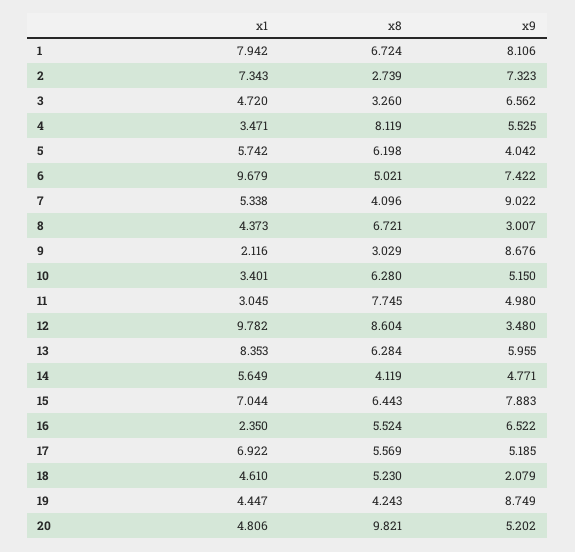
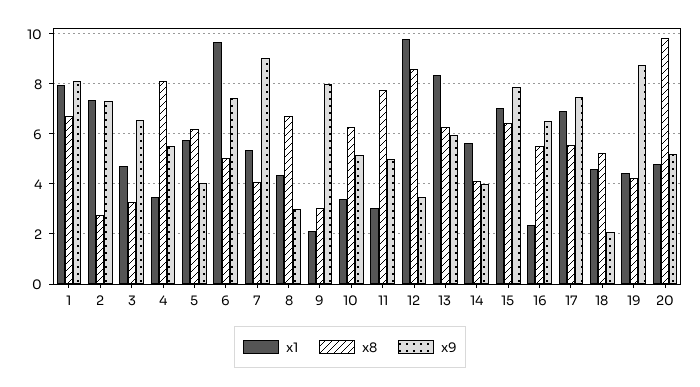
  {
    "x1": {
      "1": 7.942,
      "2": 7.343,
      "3": 4.72,
      "4": 3.471,
      "5": 5.742,
      "6": 9.679,
      "7": 5.338,
      "8": 4.373,
      "9": 2.116,
      "10": 3.401,
      "11": 3.045,
      "12": 9.782,
      "13": 8.353,
      "14": 5.649,
      "15": 7.044,
      "16": 2.35,
      "17": 6.922,
      "18": 4.61,
      "19": 4.447,
      "20": 4.806
    },
    "x8": {
      "1": 6.724,
      "2": 2.739,
      "3": 3.26,
      "4": 8.119,
      "5": 6.198,
      "6": 5.021,
      "7": 4.096,
      "8": 6.721,
      "9": 3.029,
      "10": 6.28,
      "11": 7.745,
      "12": 8.604,
      "13": 6.284,
      "14": 4.119,
      "15": 6.443,
      "16": 5.524,
      "17": 5.569,
      "18": 5.23,
      "19": 4.243,
      "20": 9.821
    },
    "x9": {
      "1": 8.106,
      "2": 7.323,
      "3": 6.562,
      "4": 5.525,
      "5": 4.042,
      "6": 7.422,
      "7": 9.022,
      "8": 3.007,
-     "9": 8.676,
+     "9": 8,
      "10": 5.15,
      "11": 4.98,
      "12": 3.48,
      "13": 5.955,
-     "14": 4.771,
+     "14": 4,
      "15": 7.883,
      "16": 6.522,
-     "17": 5.185,
+     "17": 7.5,
      "18": 2.079,
      "19": 8.749,
      "20": 5.202
    }
  }

